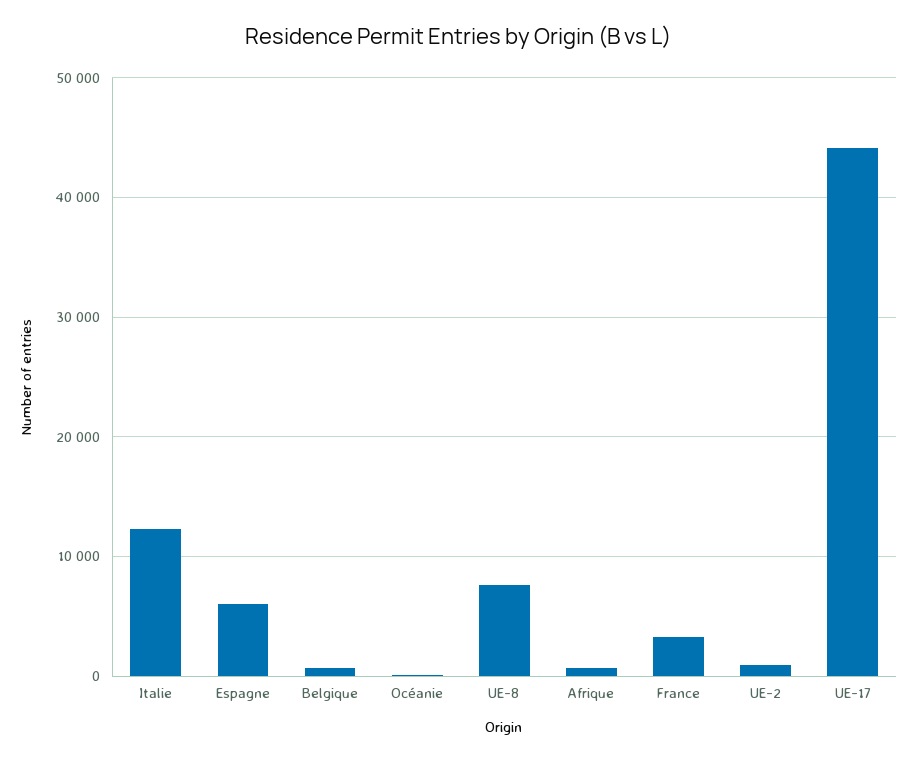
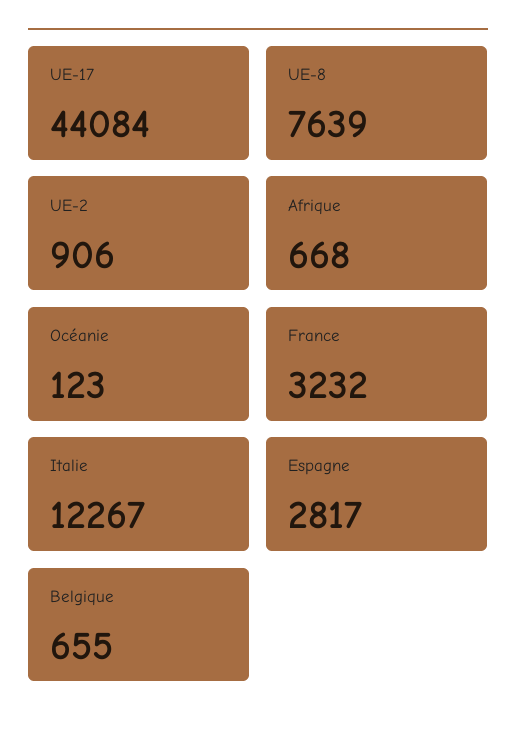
  {
    "Italie": 12267,
-   "Espagne": 6000,
+   "Espagne": 2817,
    "Belgique": 655,
    "Océanie": 123,
    "UE-8": 7639,
    "Afrique": 668,
    "France": 3232,
    "UE-2": 906,
    "UE-17": 44084
  }

